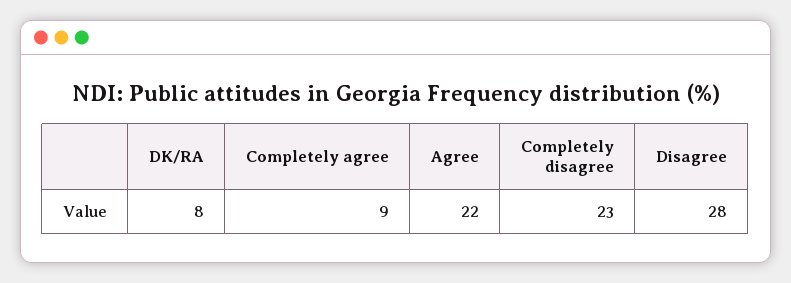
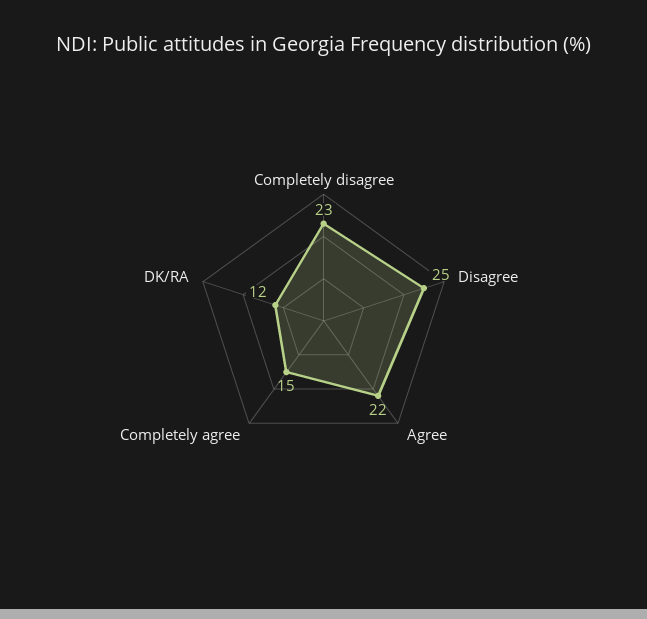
  {
-   "DK/RA": 8,
+   "DK/RA": 12,
-   "Completely agree": 9,
+   "Completely agree": 15,
    "Agree": 22,
    "Completely disagree": 23,
-   "Disagree": 28
+   "Disagree": 25
  }

